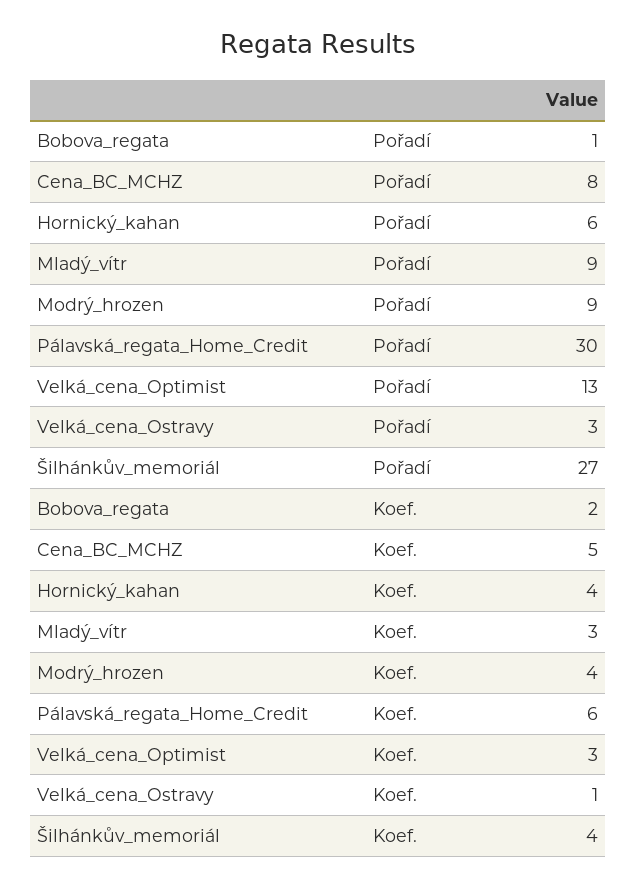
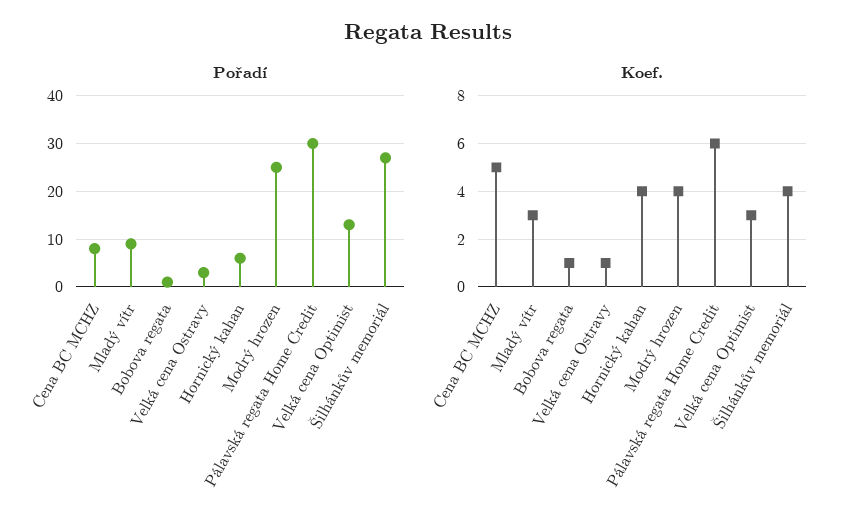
  {
    "Pořadí": {
      "Bobova_regata": 1,
      "Cena_BC_MCHZ": 8,
      "Hornický_kahan": 6,
      "Mladý_vítr": 9,
-     "Modrý_hrozen": 9,
+     "Modrý_hrozen": 25,
      "Pálavská_regata_Home_Credit": 30,
      "Velká_cena_Optimist": 13,
      "Velká_cena_Ostravy": 3,
      "Šilhánkův_memoriál": 27
    },
    "Koef.": {
-     "Bobova_regata": 2,
+     "Bobova_regata": 1,
      "Cena_BC_MCHZ": 5,
      "Hornický_kahan": 4,
      "Mladý_vítr": 3,
      "Modrý_hrozen": 4,
      "Pálavská_regata_Home_Credit": 6,
      "Velká_cena_Optimist": 3,
      "Velká_cena_Ostravy": 1,
      "Šilhánkův_memoriál": 4
    }
  }

